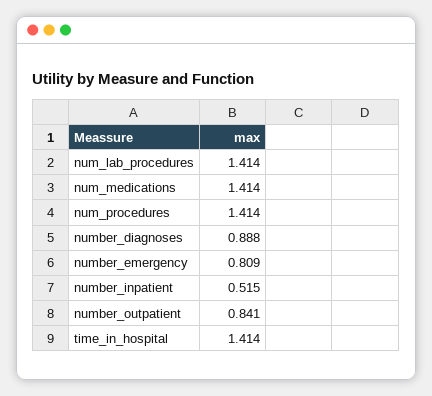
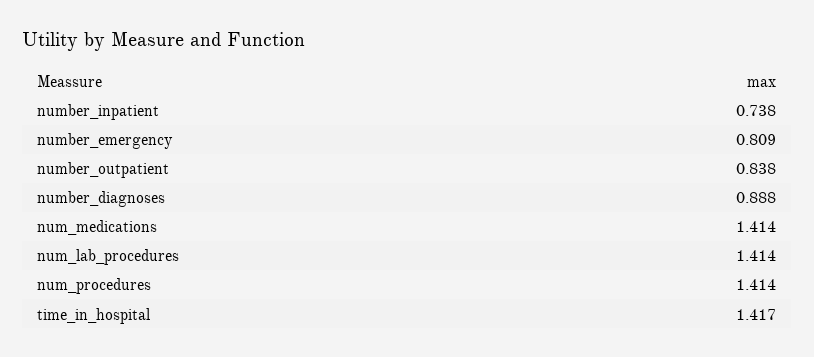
  {
    "num_lab_procedures": 1.414,
    "num_medications": 1.414,
    "num_procedures": 1.414,
    "number_diagnoses": 0.888,
    "number_emergency": 0.809,
-   "number_inpatient": 0.515,
+   "number_inpatient": 0.738,
-   "number_outpatient": 0.841,
+   "number_outpatient": 0.838,
-   "time_in_hospital": 1.414
+   "time_in_hospital": 1.417
  }

